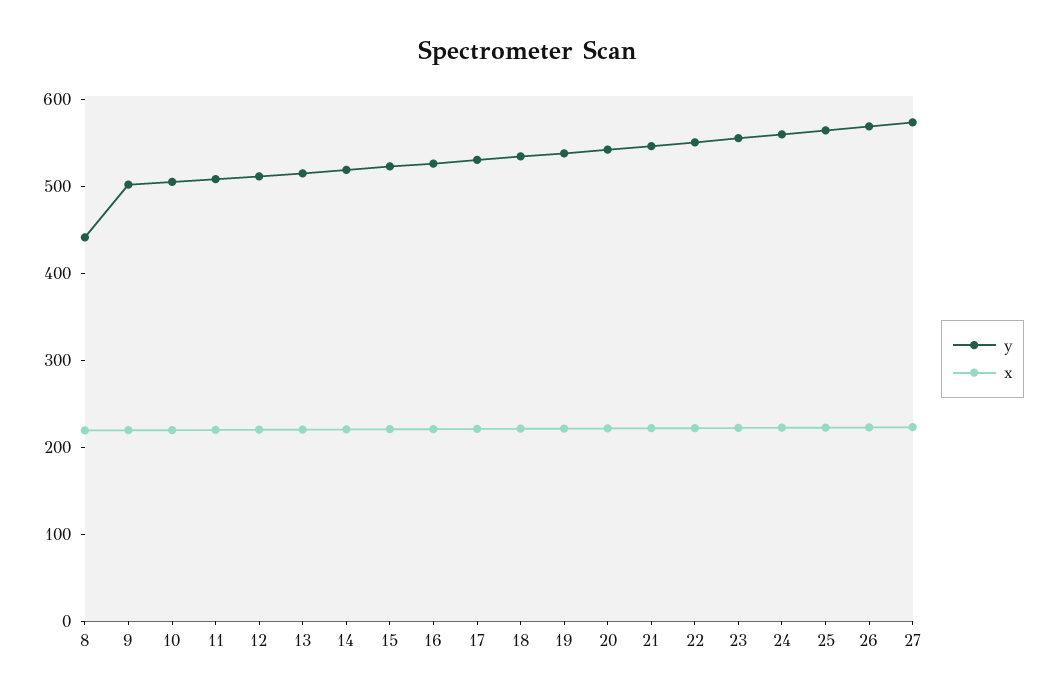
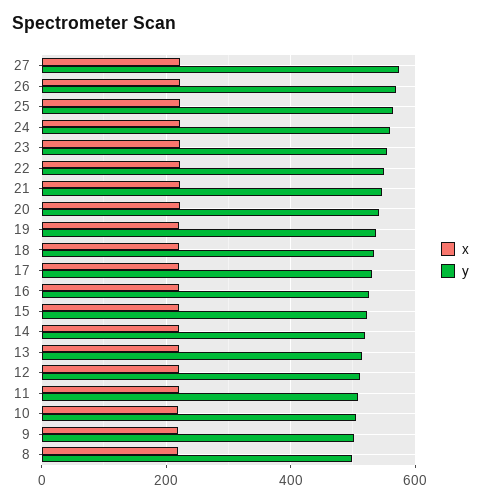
  {
    "y": {
-     "8": 440,
+     "8": 500,
      "9": 500,
      "10": 500,
      "11": 500,
      "12": 520,
      "13": 520,
      "14": 520,
      "15": 520,
      "16": 520,
      "17": 540,
      "18": 540,
      "19": 540,
      "20": 540,
      "21": 540,
      "22": 560,
      "23": 560,
      "24": 560,
      "25": 560,
      "26": 560,
      "27": 580
    },
    "x": {
      "8": 220,
      "9": 220,
      "10": 220,
      "11": 220,
      "12": 220,
      "13": 220,
      "14": 220,
      "15": 220,
      "16": 220,
      "17": 220,
      "18": 220,
      "19": 220,
      "20": 220,
      "21": 220,
      "22": 220,
      "23": 220,
      "24": 220,
      "25": 220,
      "26": 220,
      "27": 220
    }
  }

